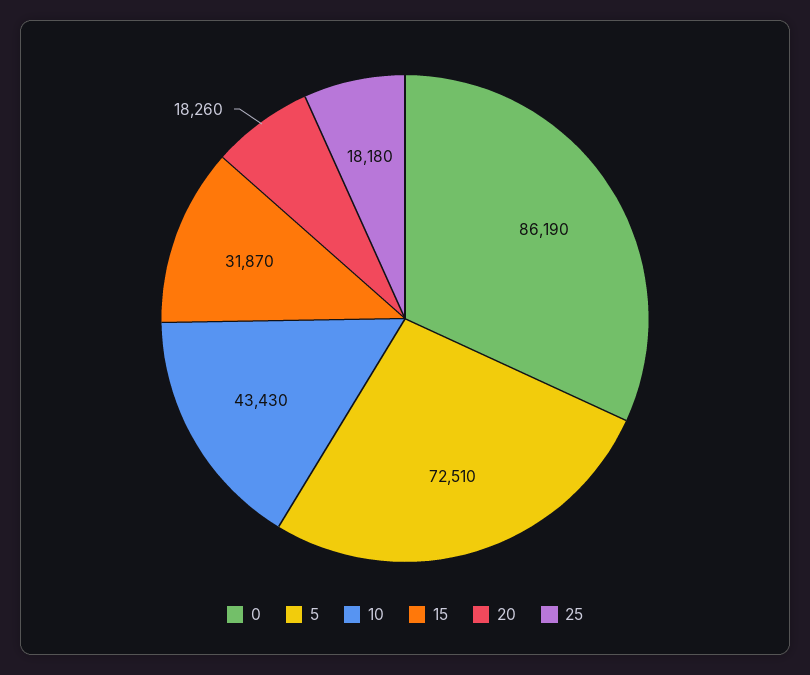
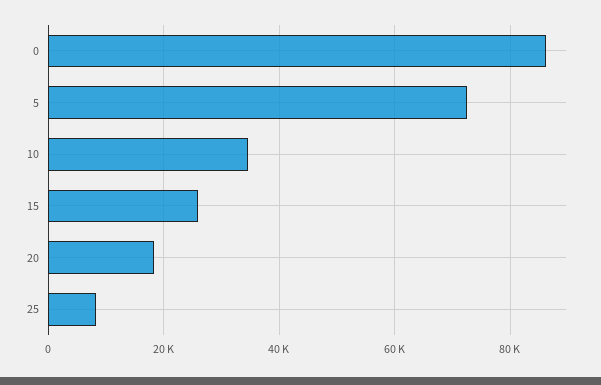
  {
    "0": 86190,
    "5": 72510,
-   "10": 43430,
+   "10": 34000,
-   "15": 31870,
+   "15": 26000,
    "20": 18260,
-   "25": 18180
+   "25": 8000
  }

